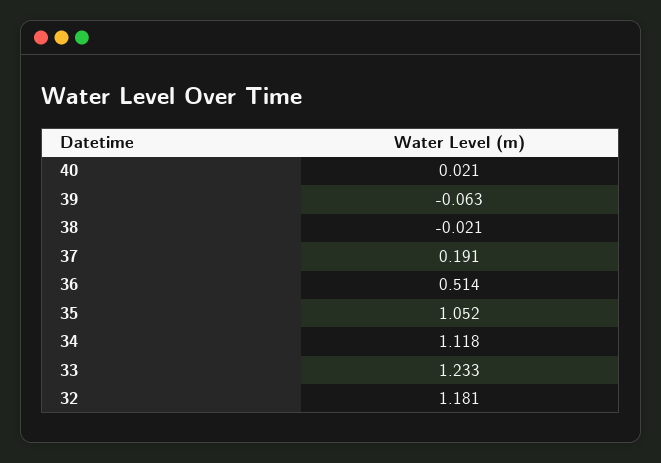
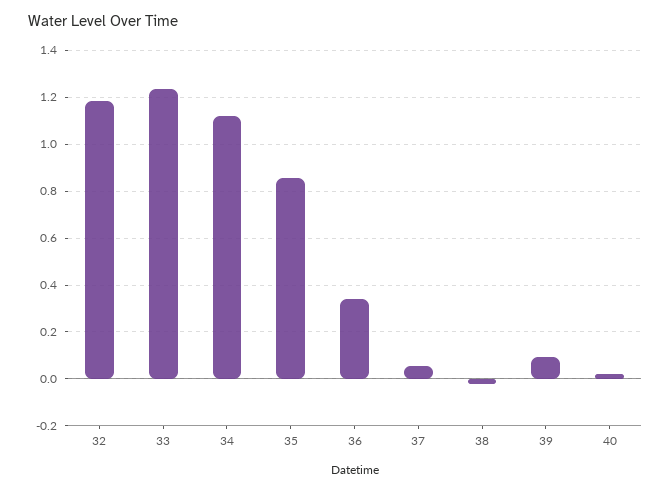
  {
    "40": 0.021,
-   "39": -0.063,
+   "39": 0.1,
    "38": -0.021,
-   "37": 0.191,
+   "37": 0.05,
-   "36": 0.514,
+   "36": 0.35,
-   "35": 1.052,
+   "35": 0.85,
    "34": 1.118,
    "33": 1.233,
    "32": 1.181
  }

